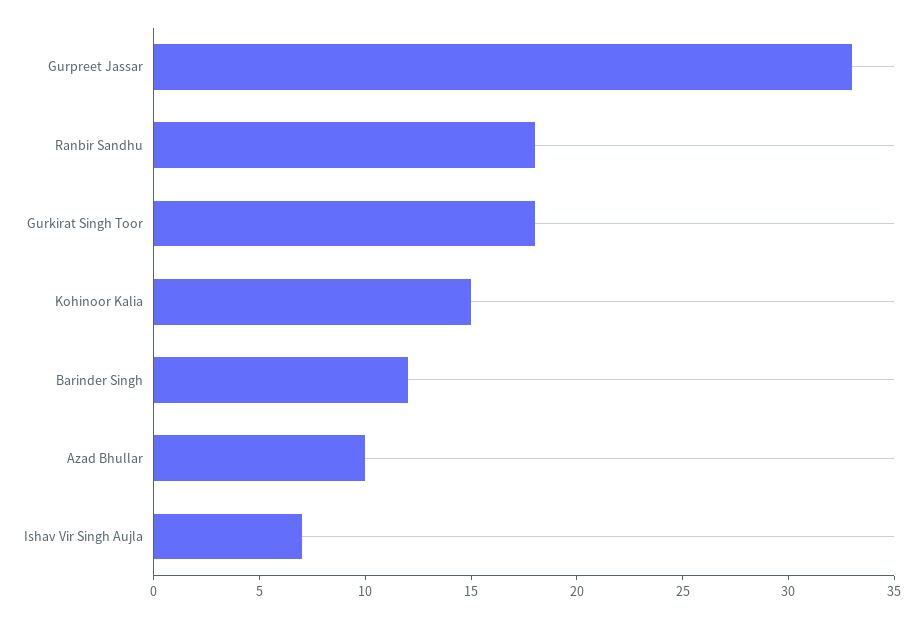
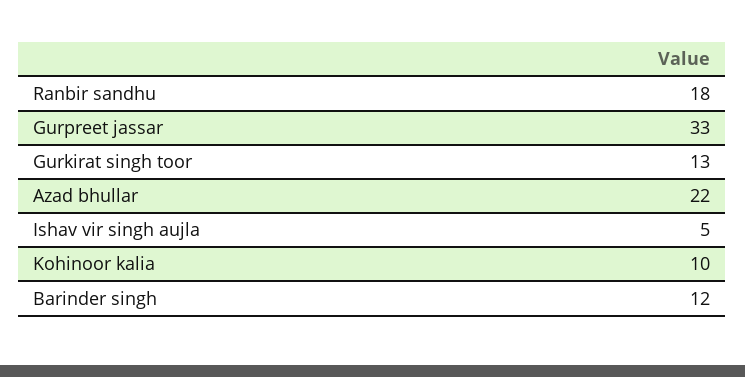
  {
    "Gurpreet Jassar": 33,
    "Ranbir Sandhu": 18,
-   "Gurkirat Singh Toor": 18,
+   "Gurkirat Singh Toor": 13,
-   "Kohinoor Kalia": 15,
+   "Kohinoor Kalia": 10,
    "Barinder Singh": 12,
-   "Azad Bhullar": 10,
+   "Azad Bhullar": 22,
-   "Ishav Vir Singh Aujla": 7
+   "Ishav Vir Singh Aujla": 5
  }

